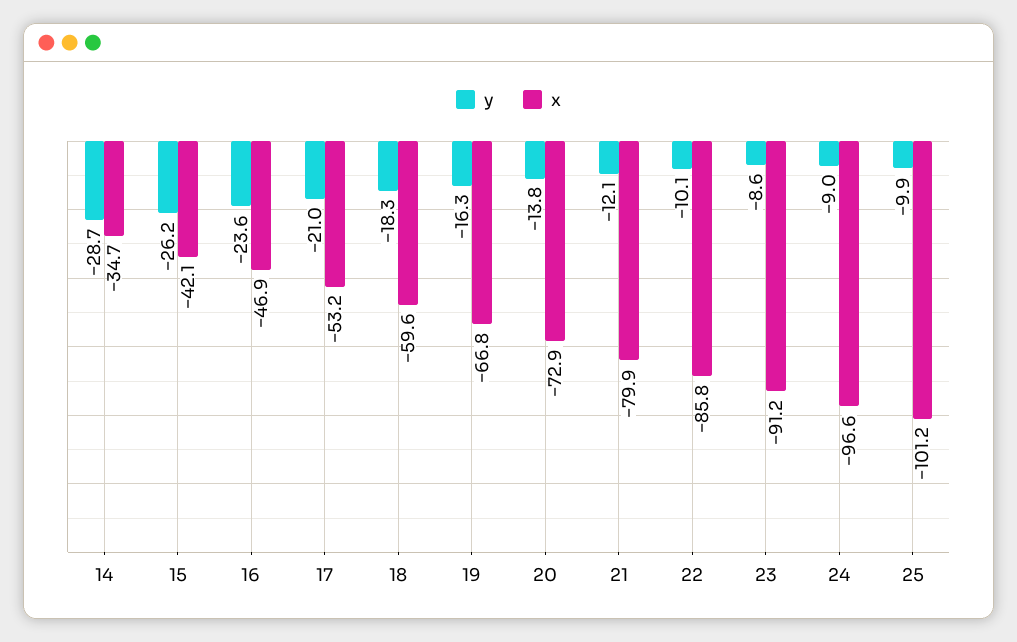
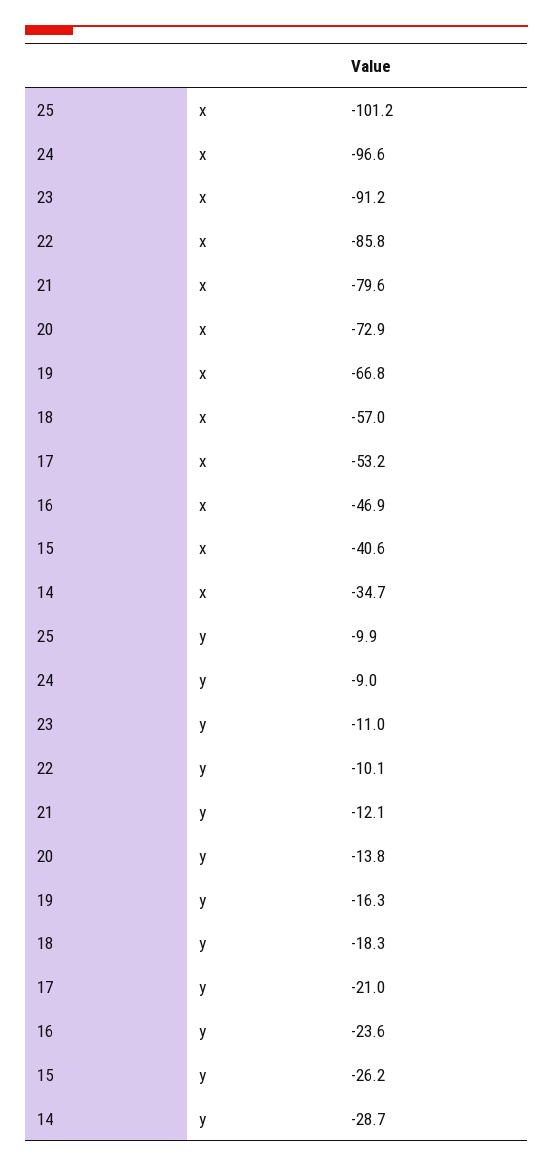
  {
    "y": {
      "14": -28.7,
      "15": -26.2,
      "16": -23.6,
      "17": -21,
      "18": -18.3,
      "19": -16.3,
      "20": -13.8,
      "21": -12.1,
      "22": -10.1,
-     "23": -8.6,
+     "23": -11,
      "24": -9,
      "25": -9.9
    },
    "x": {
      "14": -34.7,
-     "15": -42.1,
+     "15": -40.6,
      "16": -46.9,
      "17": -53.2,
-     "18": -59.6,
+     "18": -57,
      "19": -66.8,
      "20": -72.9,
-     "21": -79.9,
+     "21": -79.6,
      "22": -85.8,
      "23": -91.2,
      "24": -96.6,
      "25": -101.2
    }
  }

